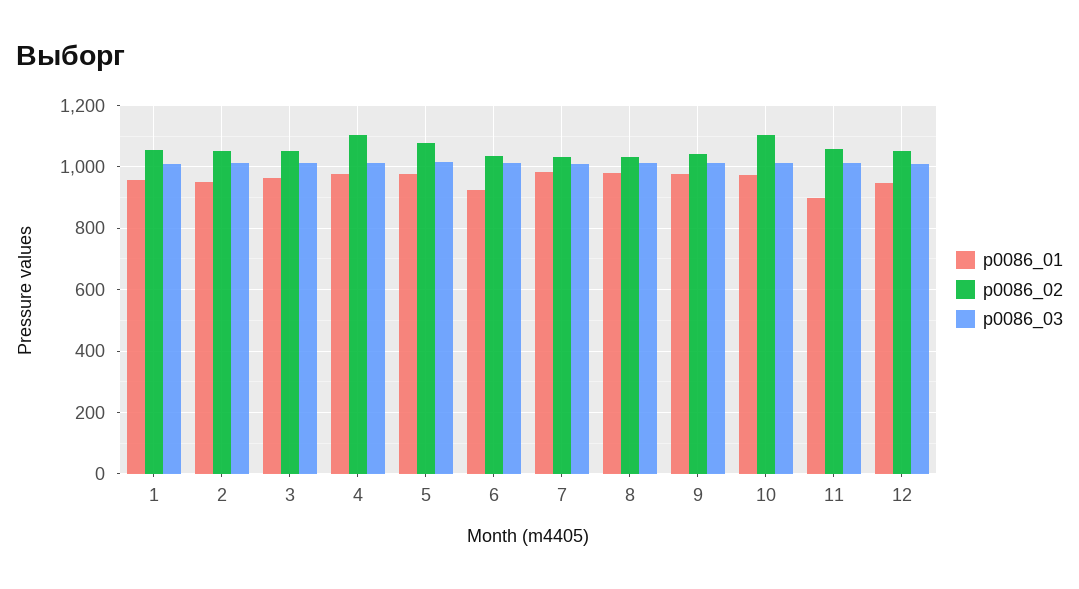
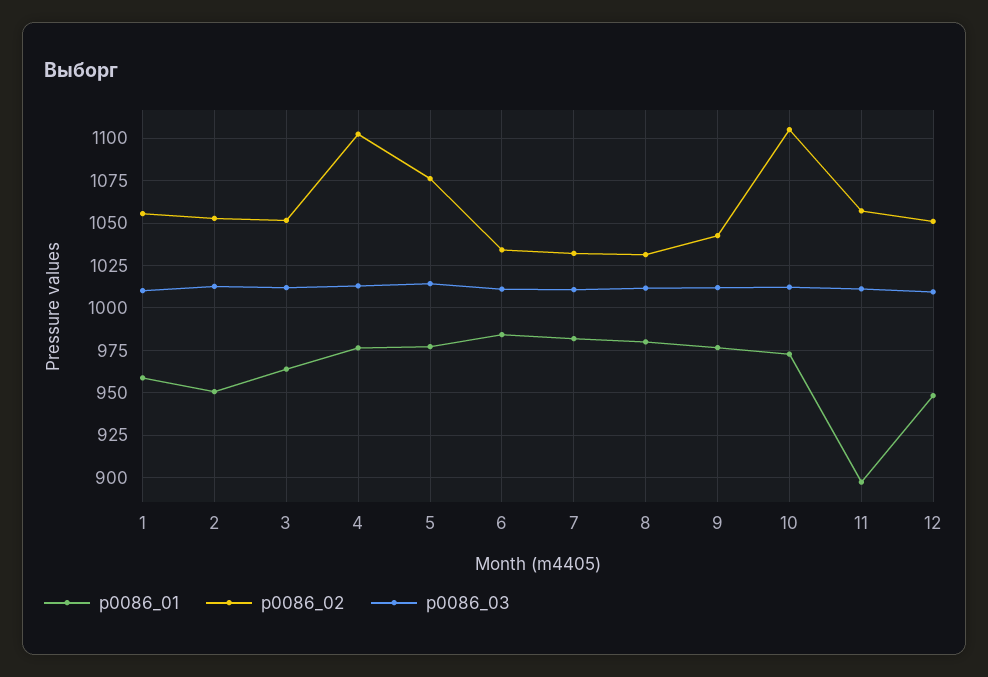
  {
    "p0086_01": {
      "1": 960,
      "2": 950,
      "3": 965,
      "4": 975,
      "5": 975,
-     "6": 920,
+     "6": 985,
      "7": 980,
      "8": 980,
      "9": 975,
      "10": 975,
      "11": 895,
      "12": 950
    },
    "p0086_02": {
      "1": 1055,
      "2": 1055,
      "3": 1050,
      "4": 1105,
      "5": 1075,
      "6": 1035,
      "7": 1030,
      "8": 1030,
      "9": 1045,
      "10": 1105,
      "11": 1055,
      "12": 1050
    },
    "p0086_03": {
      "1": 1010,
      "2": 1015,
      "3": 1010,
      "4": 1015,
      "5": 1015,
      "6": 1010,
      "7": 1010,
      "8": 1010,
      "9": 1010,
      "10": 1010,
      "11": 1010,
      "12": 1010
    }
  }

